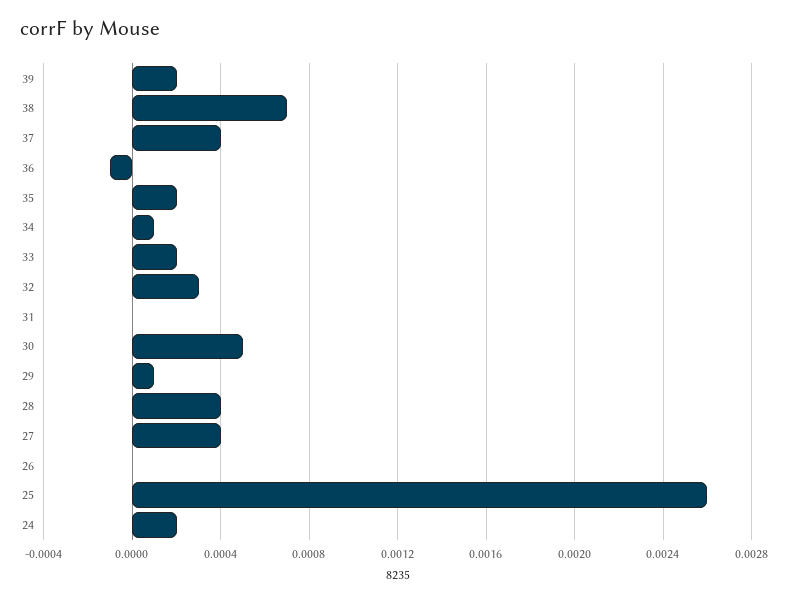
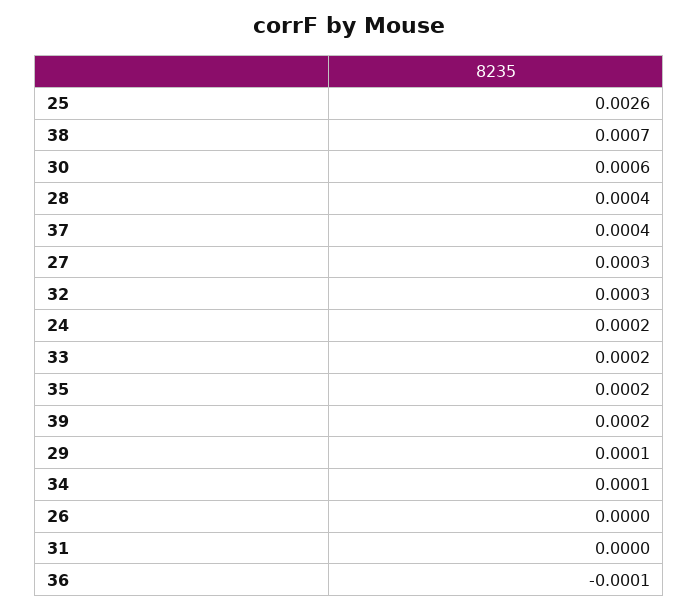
  {
    "39": 0.0002,
    "38": 0.0007,
    "37": 0.0004,
    "36": -0.0001,
    "35": 0.0002,
    "34": 0.0001,
    "33": 0.0002,
    "32": 0.0003,
    "31": 0,
-   "30": 0.0005,
+   "30": 0.0006,
    "29": 0.0001,
    "28": 0.0004,
-   "27": 0.0004,
+   "27": 0.0003,
    "26": 0,
    "25": 0.0026,
    "24": 0.0002
  }

